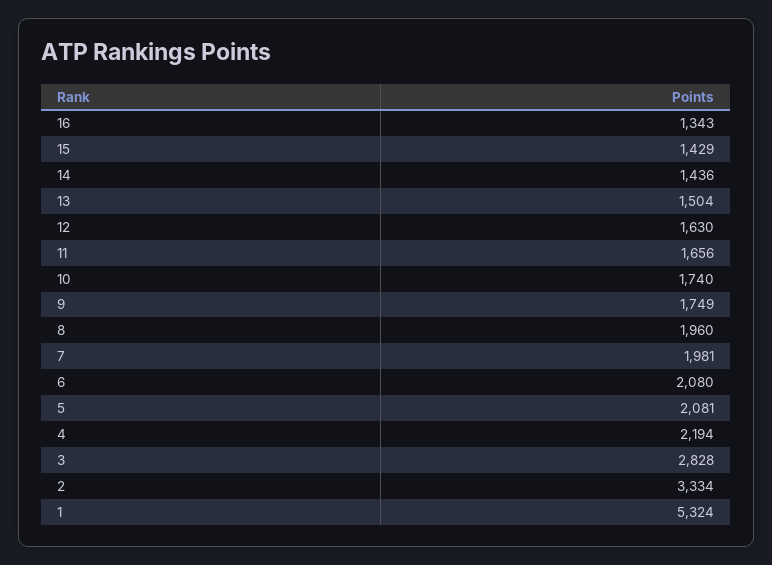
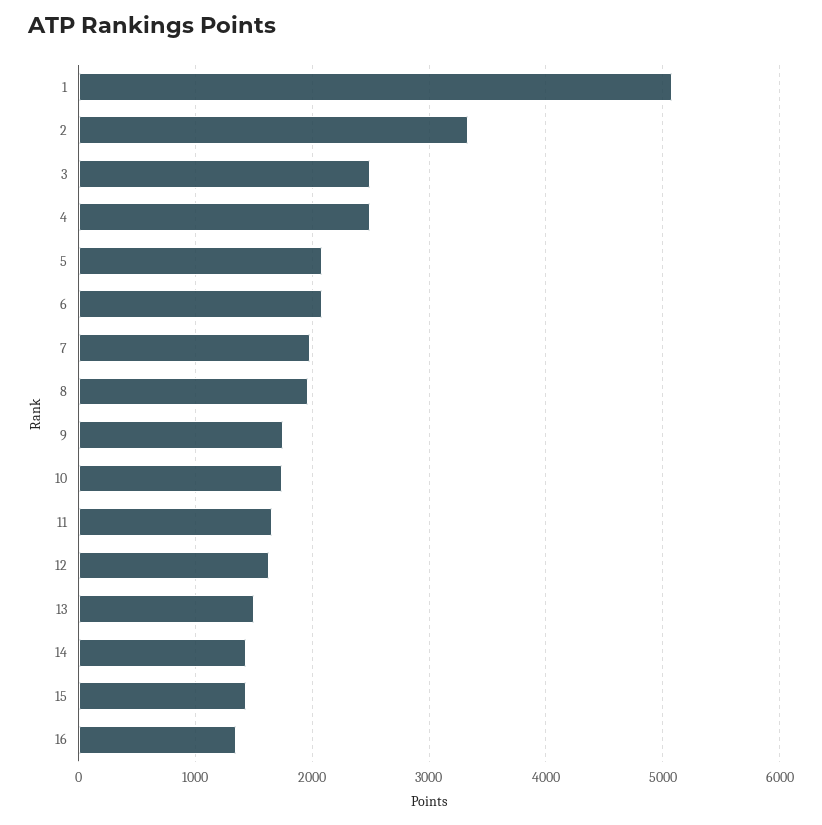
  {
    "16": 1343,
    "15": 1429,
    "14": 1436,
    "13": 1504,
    "12": 1630,
    "11": 1656,
    "10": 1740,
    "9": 1749,
    "8": 1960,
    "7": 1981,
    "6": 2080,
    "5": 2081,
-   "4": 2194,
+   "4": 2500,
-   "3": 2828,
+   "3": 2500,
    "2": 3334,
-   "1": 5324
+   "1": 5100
  }

